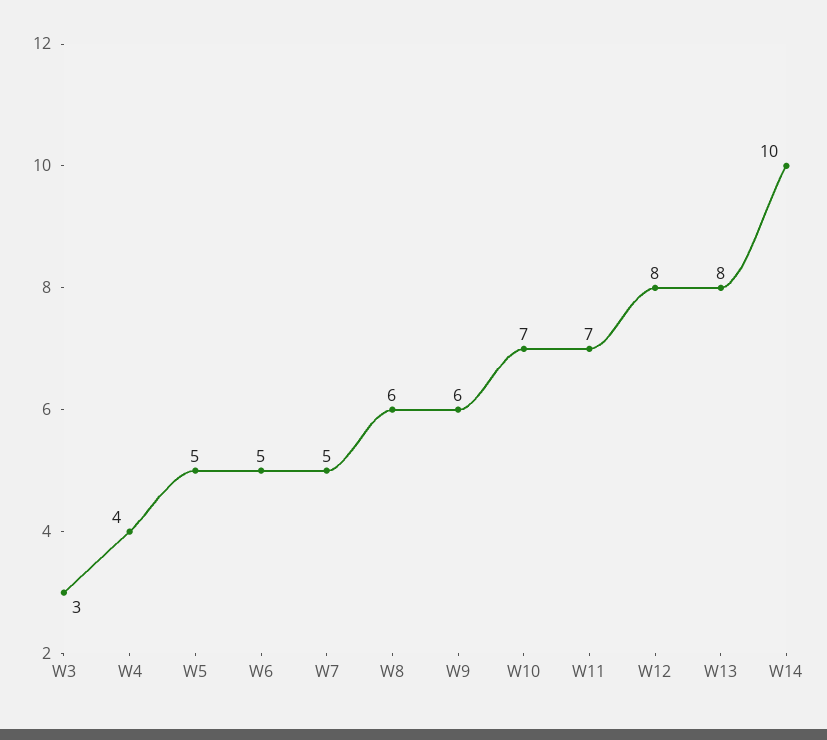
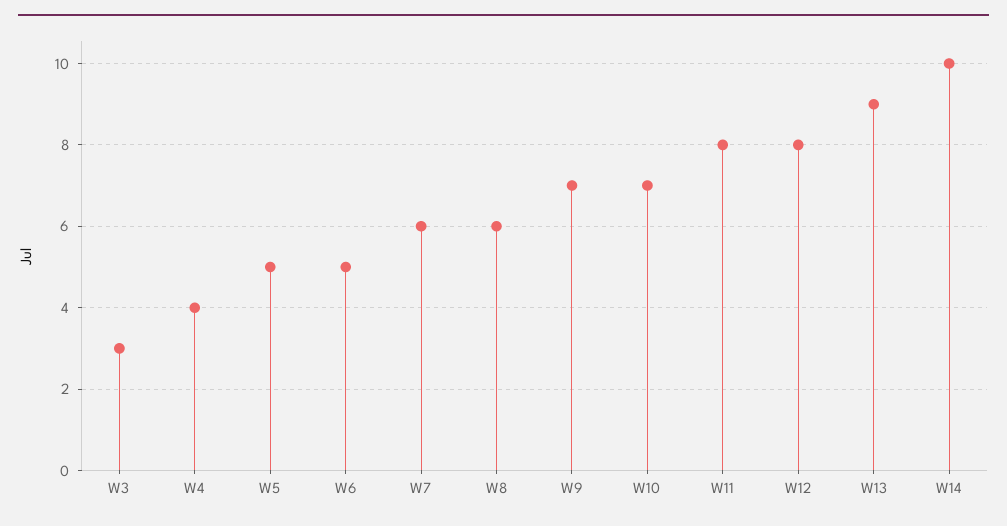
  {
    "W3": 3,
    "W4": 4,
    "W5": 5,
    "W6": 5,
-   "W7": 5,
+   "W7": 6,
    "W8": 6,
-   "W9": 6,
+   "W9": 7,
    "W10": 7,
-   "W11": 7,
+   "W11": 8,
    "W12": 8,
-   "W13": 8,
+   "W13": 9,
    "W14": 10
  }

